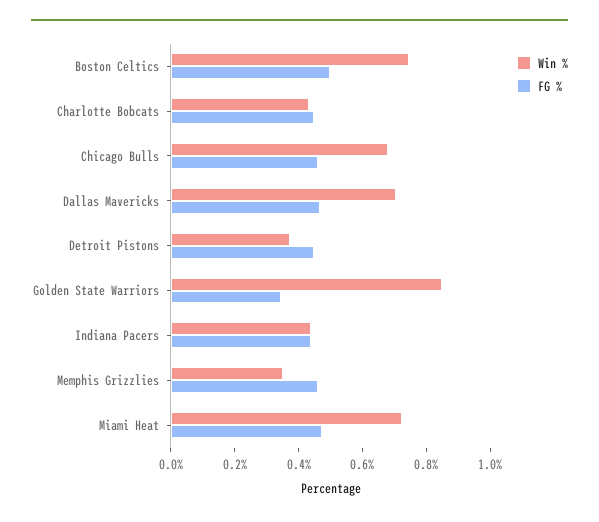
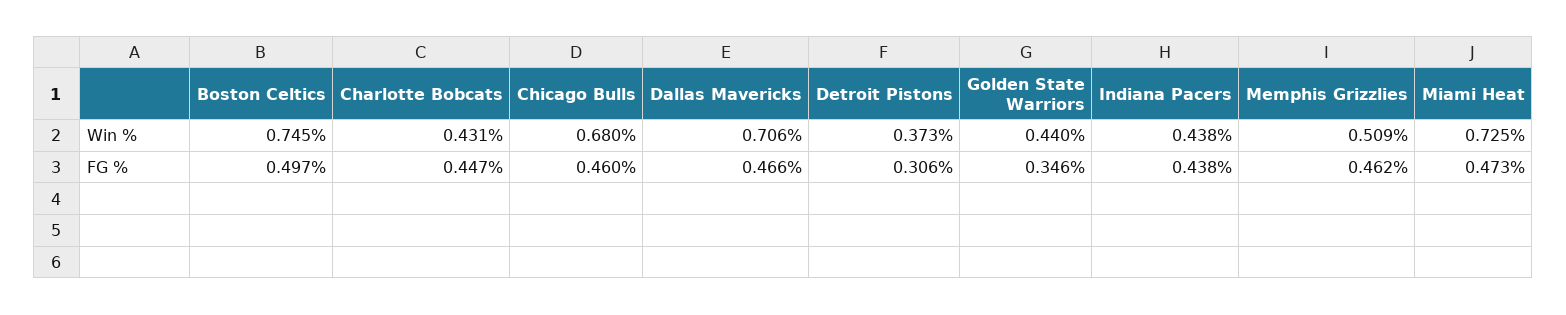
  {
    "Win %": {
      "Boston Celtics": 0.745,
      "Charlotte Bobcats": 0.431,
      "Chicago Bulls": 0.68,
      "Dallas Mavericks": 0.706,
      "Detroit Pistons": 0.373,
-     "Golden State Warriors": 0.85,
+     "Golden State Warriors": 0.44,
      "Indiana Pacers": 0.438,
-     "Memphis Grizzlies": 0.35,
+     "Memphis Grizzlies": 0.509,
      "Miami Heat": 0.725
    },
    "FG %": {
      "Boston Celtics": 0.497,
      "Charlotte Bobcats": 0.447,
      "Chicago Bulls": 0.46,
      "Dallas Mavericks": 0.466,
-     "Detroit Pistons": 0.45,
+     "Detroit Pistons": 0.306,
      "Golden State Warriors": 0.346,
      "Indiana Pacers": 0.438,
      "Memphis Grizzlies": 0.462,
      "Miami Heat": 0.473
    }
  }

